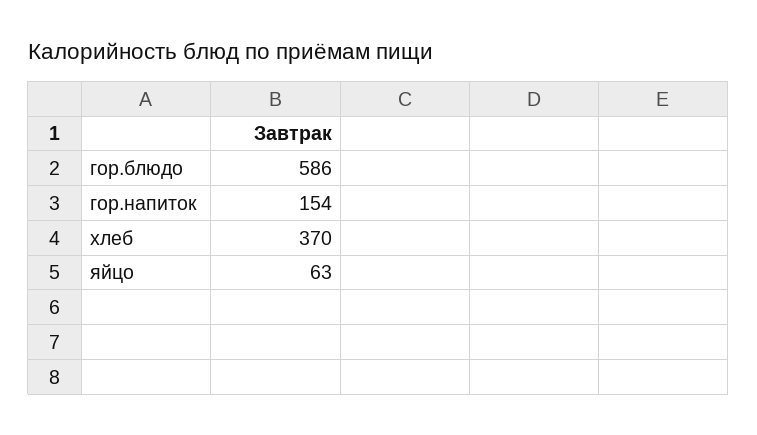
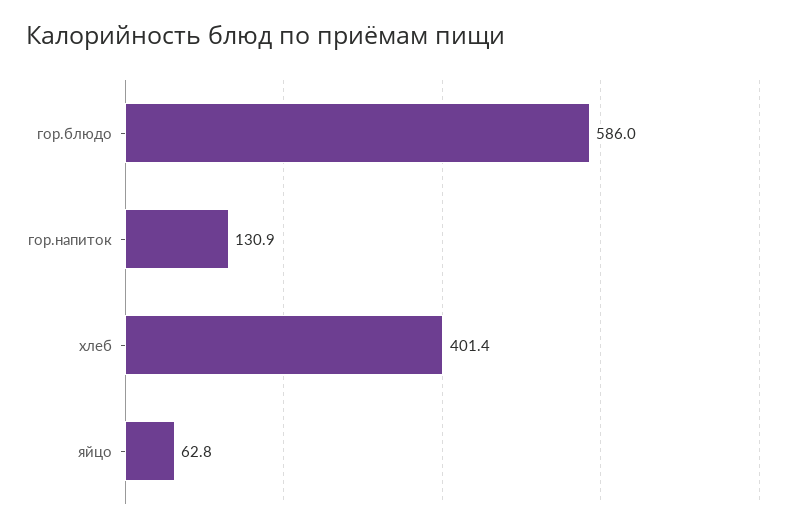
  {
    "гор.блюдо": 586,
-   "гор.напиток": 154,
+   "гор.напиток": 130.9,
-   "хлеб": 370,
+   "хлеб": 401.4,
    "яйцо": 62.8
  }

